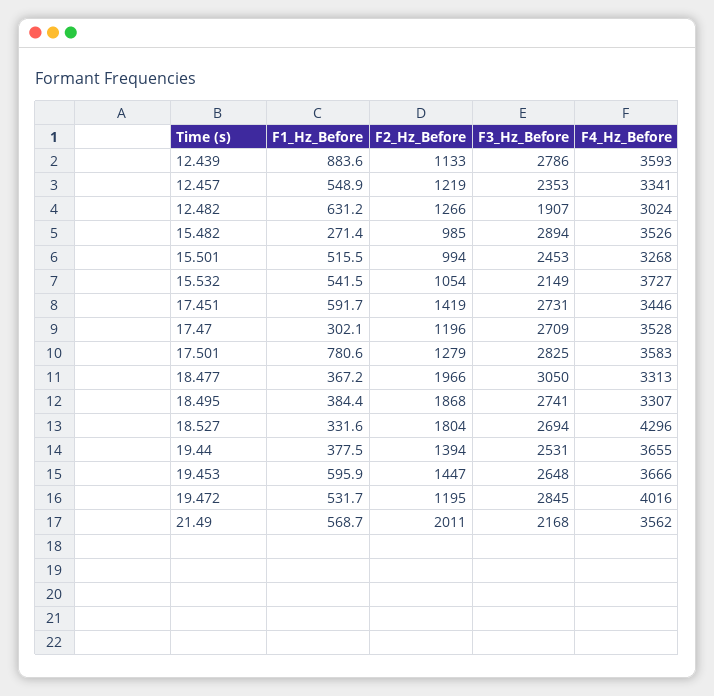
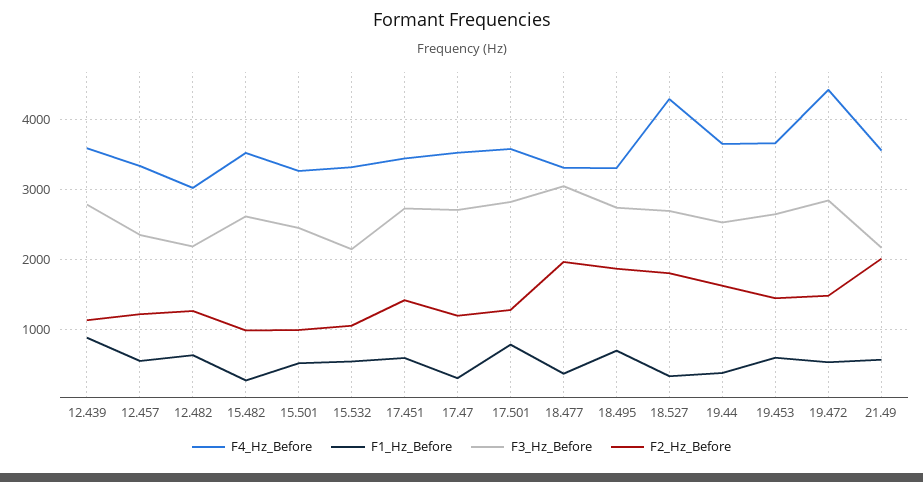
  {
    "F1_Hz_Before": {
      "12.439": 883.6,
      "12.457": 548.9,
      "12.482": 631.2,
      "15.482": 271.4,
      "15.501": 515.5,
      "15.532": 541.5,
      "17.451": 591.7,
      "17.47": 302.1,
      "17.501": 780.6,
      "18.477": 367.2,
-     "18.495": 384.4,
+     "18.495": 700,
      "18.527": 331.6,
      "19.44": 377.5,
      "19.453": 595.9,
      "19.472": 531.7,
      "21.49": 568.7
    },
    "F2_Hz_Before": {
      "12.439": 1133,
      "12.457": 1219,
      "12.482": 1266,
      "15.482": 985,
      "15.501": 994,
      "15.532": 1054,
      "17.451": 1419,
      "17.47": 1196,
      "17.501": 1279,
      "18.477": 1966,
      "18.495": 1868,
      "18.527": 1804,
-     "19.44": 1394,
+     "19.44": 1600,
      "19.453": 1447,
-     "19.472": 1195,
+     "19.472": 1500,
      "21.49": 2011
    },
    "F3_Hz_Before": {
      "12.439": 2786,
      "12.457": 2353,
-     "12.482": 1907,
+     "12.482": 2200,
-     "15.482": 2894,
+     "15.482": 2600,
      "15.501": 2453,
      "15.532": 2149,
      "17.451": 2731,
      "17.47": 2709,
      "17.501": 2825,
      "18.477": 3050,
      "18.495": 2741,
      "18.527": 2694,
      "19.44": 2531,
      "19.453": 2648,
      "19.472": 2845,
      "21.49": 2168
    },
    "F4_Hz_Before": {
      "12.439": 3593,
      "12.457": 3341,
      "12.482": 3024,
      "15.482": 3526,
      "15.501": 3268,
-     "15.532": 3727,
+     "15.532": 3300,
      "17.451": 3446,
      "17.47": 3528,
      "17.501": 3583,
      "18.477": 3313,
      "18.495": 3307,
      "18.527": 4296,
      "19.44": 3655,
      "19.453": 3666,
-     "19.472": 4016,
+     "19.472": 4400,
      "21.49": 3562
    }
  }

